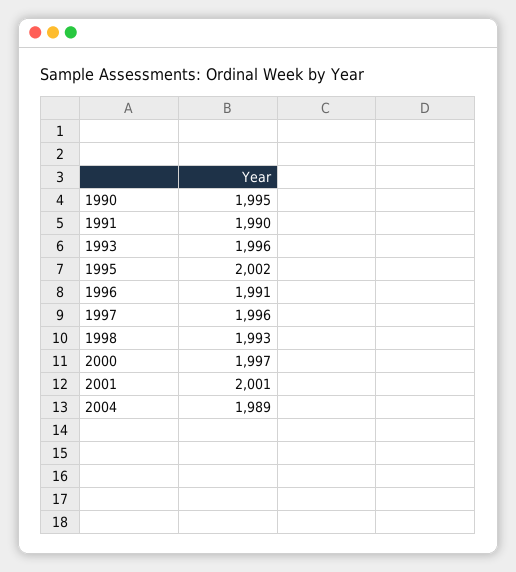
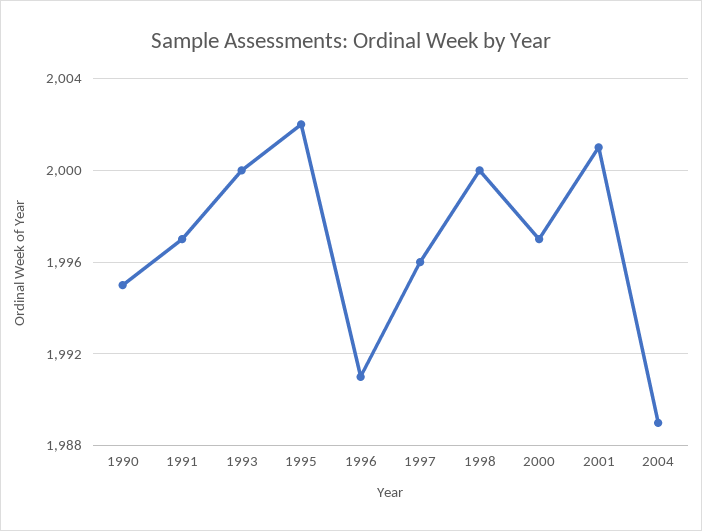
  {
    "1990": 1995,
-   "1991": 1990,
+   "1991": 1997,
-   "1993": 1996,
+   "1993": 2000,
    "1995": 2002,
    "1996": 1991,
    "1997": 1996,
-   "1998": 1993,
+   "1998": 2000,
    "2000": 1997,
    "2001": 2001,
    "2004": 1989
  }

